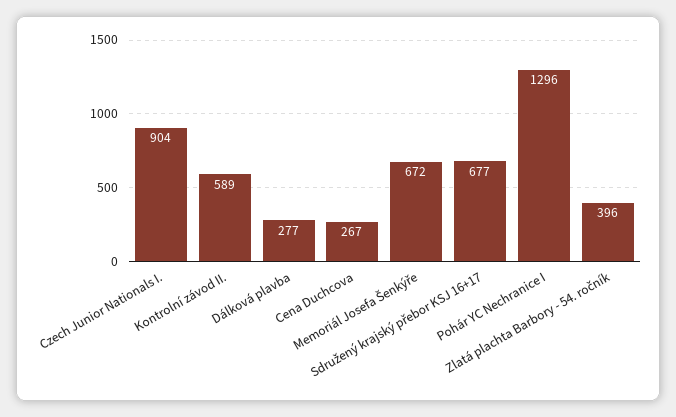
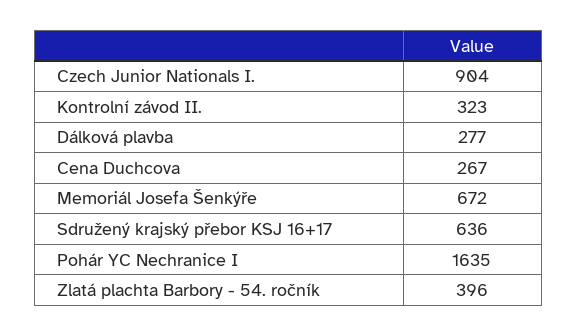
  {
    "Czech Junior Nationals I.": 904,
-   "Kontrolní závod II.": 589,
+   "Kontrolní závod II.": 323,
    "Dálková plavba": 277,
    "Cena Duchcova": 267,
    "Memoriál Josefa Šenkýře": 672,
-   "Sdružený krajský přebor KSJ 16+17": 677,
+   "Sdružený krajský přebor KSJ 16+17": 636,
-   "Pohár YC Nechranice I": 1296,
+   "Pohár YC Nechranice I": 1635,
    "Zlatá plachta Barbory - 54. ročník": 396
  }

